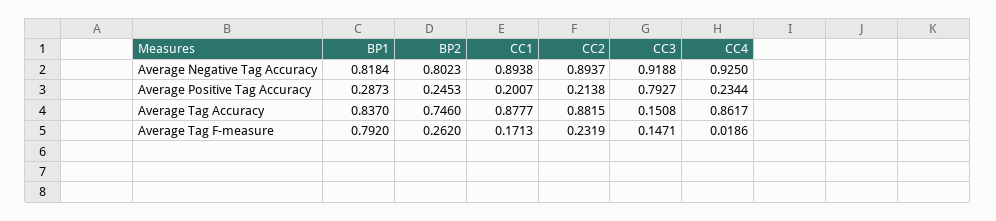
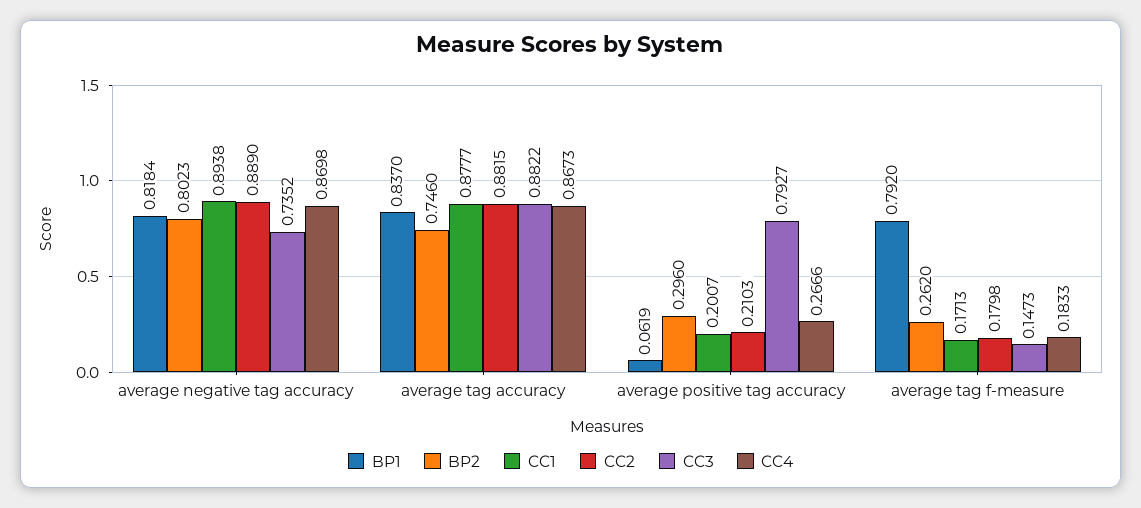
  {
    "BP1": {
      "Average Negative Tag Accuracy": 0.8184,
-     "Average Positive Tag Accuracy": 0.2873,
+     "Average Positive Tag Accuracy": 0.0619,
      "Average Tag Accuracy": 0.837,
      "Average Tag F-measure": 0.792
    },
    "BP2": {
      "Average Negative Tag Accuracy": 0.8023,
-     "Average Positive Tag Accuracy": 0.2453,
+     "Average Positive Tag Accuracy": 0.296,
      "Average Tag Accuracy": 0.746,
      "Average Tag F-measure": 0.262
    },
    "CC1": {
      "Average Negative Tag Accuracy": 0.8938,
      "Average Positive Tag Accuracy": 0.2007,
      "Average Tag Accuracy": 0.8777,
      "Average Tag F-measure": 0.1713
    },
    "CC2": {
-     "Average Negative Tag Accuracy": 0.8937,
+     "Average Negative Tag Accuracy": 0.889,
-     "Average Positive Tag Accuracy": 0.2138,
+     "Average Positive Tag Accuracy": 0.2103,
      "Average Tag Accuracy": 0.8815,
-     "Average Tag F-measure": 0.2319
+     "Average Tag F-measure": 0.1798
    },
    "CC3": {
-     "Average Negative Tag Accuracy": 0.9188,
+     "Average Negative Tag Accuracy": 0.7352,
      "Average Positive Tag Accuracy": 0.7927,
-     "Average Tag Accuracy": 0.1508,
+     "Average Tag Accuracy": 0.8822,
-     "Average Tag F-measure": 0.1471
+     "Average Tag F-measure": 0.1473
    },
    "CC4": {
-     "Average Negative Tag Accuracy": 0.925,
+     "Average Negative Tag Accuracy": 0.8698,
-     "Average Positive Tag Accuracy": 0.2344,
+     "Average Positive Tag Accuracy": 0.2666,
-     "Average Tag Accuracy": 0.8617,
+     "Average Tag Accuracy": 0.8673,
-     "Average Tag F-measure": 0.0186
+     "Average Tag F-measure": 0.1833
    }
  }

